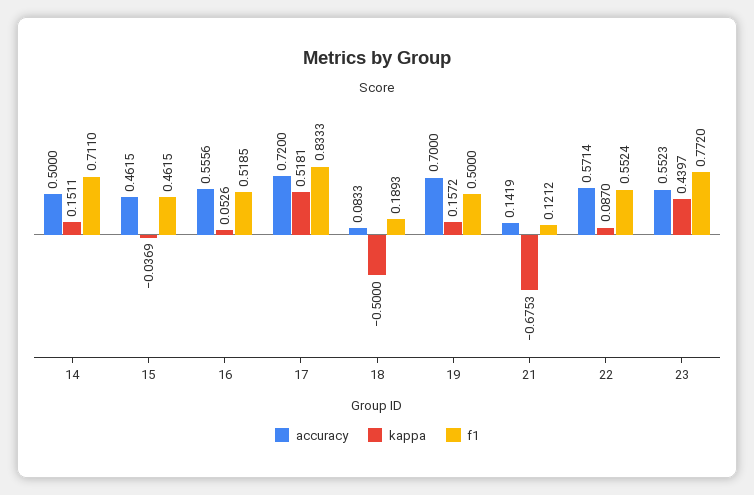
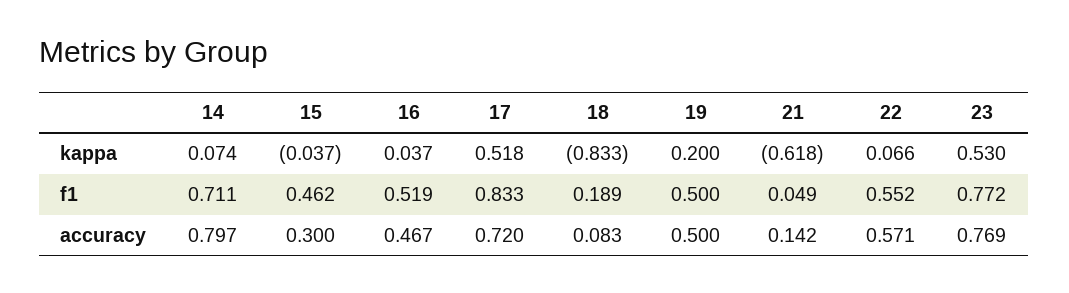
  {
    "accuracy": {
-     "14": 0.5,
+     "14": 0.797,
-     "15": 0.4615,
+     "15": 0.3,
-     "16": 0.5556,
+     "16": 0.467,
      "17": 0.72,
      "18": 0.0833,
-     "19": 0.7,
+     "19": 0.5,
      "21": 0.1419,
      "22": 0.5714,
-     "23": 0.5523
+     "23": 0.769
    },
    "kappa": {
-     "14": 0.1511,
+     "14": 0.074,
      "15": -0.0369,
-     "16": 0.0526,
+     "16": 0.037,
      "17": 0.5181,
-     "18": -0.5,
+     "18": -0.833,
-     "19": 0.1572,
+     "19": 0.2,
-     "21": -0.6753,
+     "21": -0.618,
-     "22": 0.087,
+     "22": 0.066,
-     "23": 0.4397
+     "23": 0.53
    },
    "f1": {
      "14": 0.711,
      "15": 0.4615,
      "16": 0.5185,
      "17": 0.8333,
      "18": 0.1893,
      "19": 0.5,
-     "21": 0.1212,
+     "21": 0.049,
      "22": 0.5524,
      "23": 0.772
    }
  }

